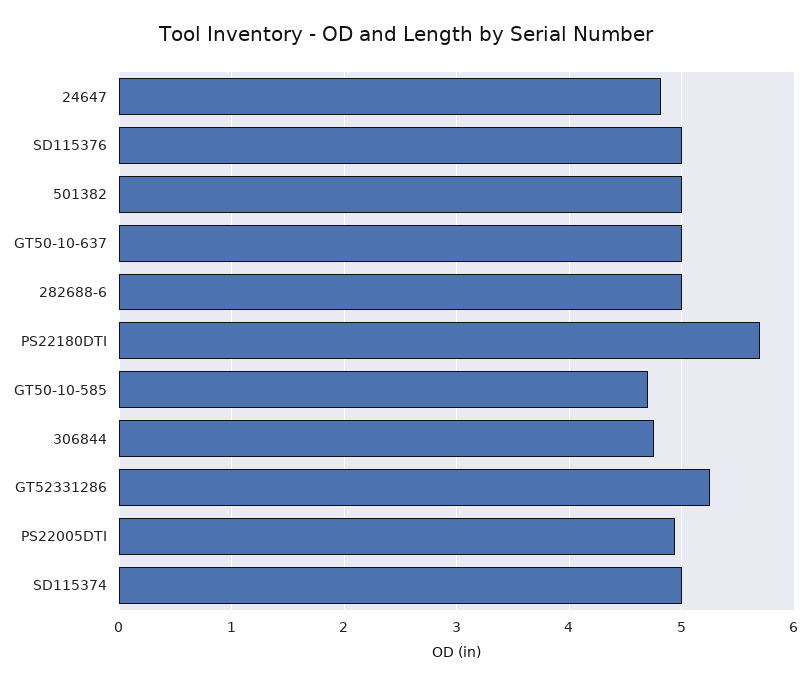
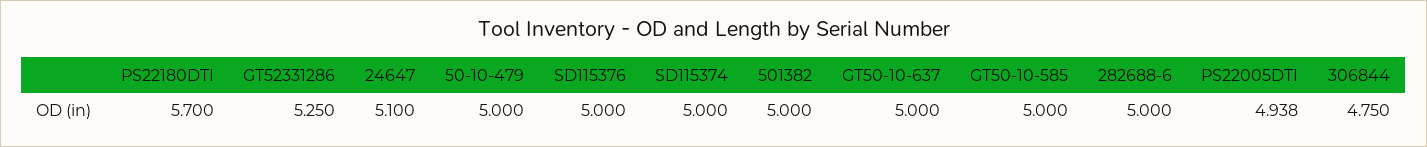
  {
-   "24647": 4.8,
+   "24647": 5.1,
    "SD115376": 5,
    "501382": 5,
    "GT50-10-637": 5,
    "282688-6": 5,
    "PS22180DTI": 5.7,
-   "GT50-10-585": 4.7,
+   "GT50-10-585": 5,
    "306844": 4.75,
    "GT52331286": 5.25,
    "PS22005DTI": 4.938,
-   "SD115374": 5
+   "SD115374": 5,
+   "50-10-479": 5
  }

